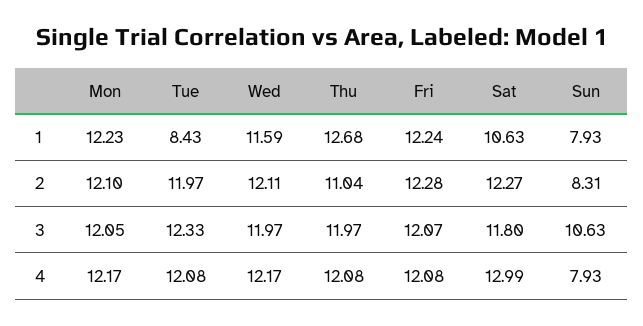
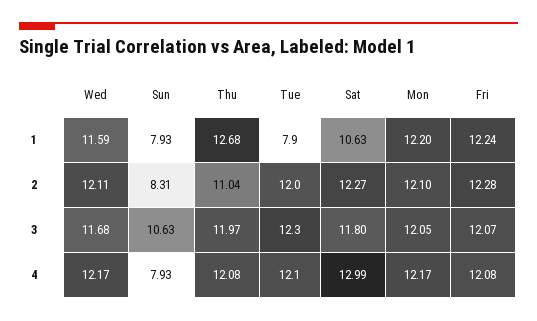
  {
    "Mon": {
-     "1": 12.23,
+     "1": 12.2,
      "2": 12.1,
      "3": 12.05,
      "4": 12.17
    },
    "Tue": {
-     "1": 8.43,
+     "1": 7.9,
      "2": 11.97,
      "3": 12.33,
      "4": 12.08
    },
    "Wed": {
      "1": 11.59,
      "2": 12.11,
-     "3": 11.97,
+     "3": 11.68,
      "4": 12.17
    },
    "Thu": {
      "1": 12.68,
      "2": 11.04,
      "3": 11.97,
      "4": 12.08
    },
    "Fri": {
      "1": 12.24,
      "2": 12.28,
      "3": 12.07,
      "4": 12.08
    },
    "Sat": {
      "1": 10.63,
      "2": 12.27,
      "3": 11.8,
      "4": 12.99
    },
    "Sun": {
      "1": 7.93,
      "2": 8.31,
      "3": 10.63,
      "4": 7.93
    }
  }

